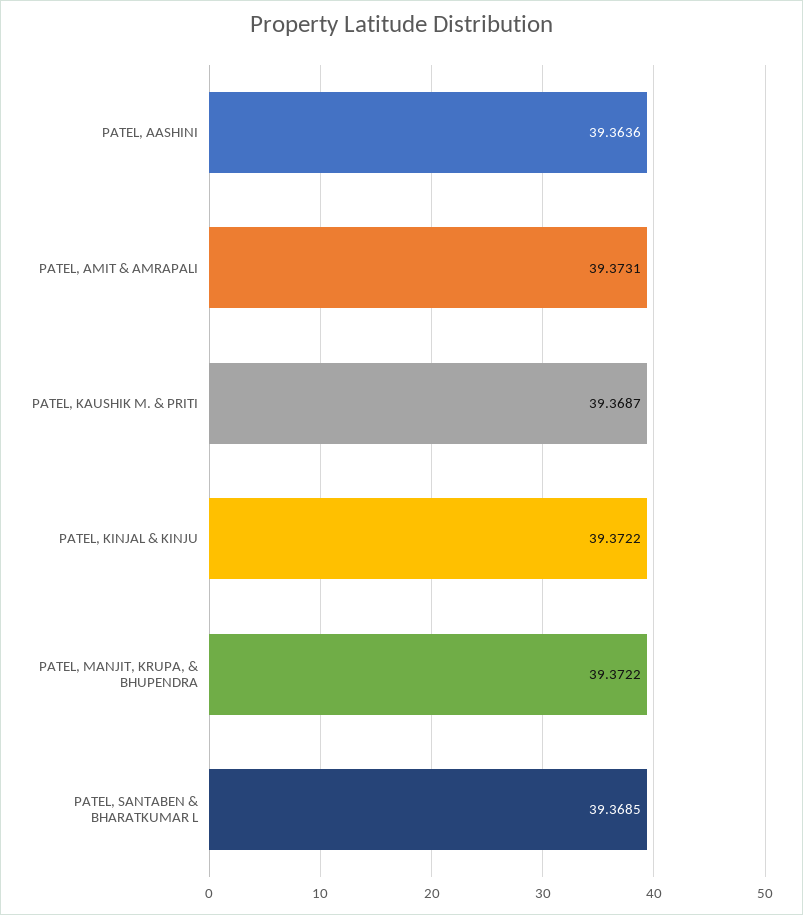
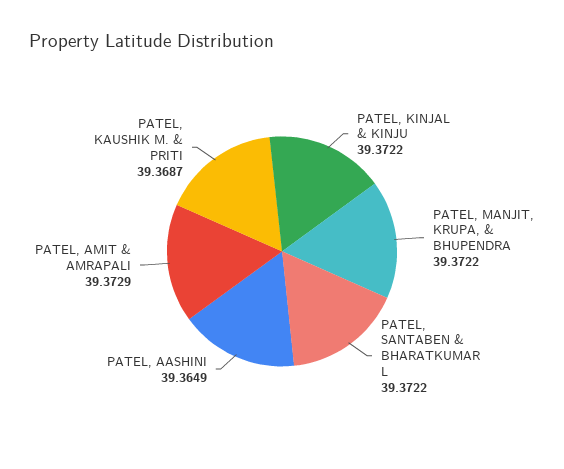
  {
-   "PATEL, AASHINI": 39.3636,
+   "PATEL, AASHINI": 39.3649,
-   "PATEL, AMIT & AMRAPALI": 39.3731,
+   "PATEL, AMIT & AMRAPALI": 39.3729,
    "PATEL, KAUSHIK M. & PRITI": 39.3687,
    "PATEL, KINJAL & KINJU": 39.3722,
    "PATEL, MANJIT, KRUPA, & BHUPENDRA": 39.3722,
-   "PATEL, SANTABEN & BHARATKUMAR L": 39.3685
+   "PATEL, SANTABEN & BHARATKUMAR L": 39.3722
  }

